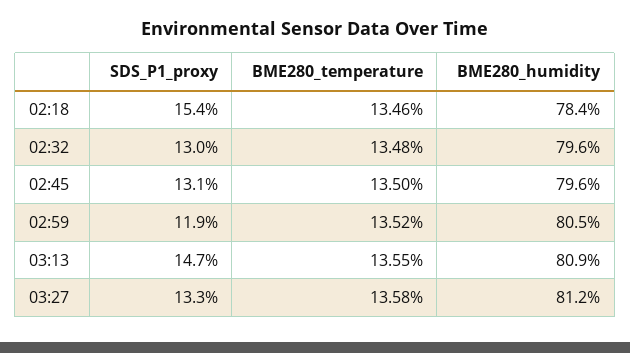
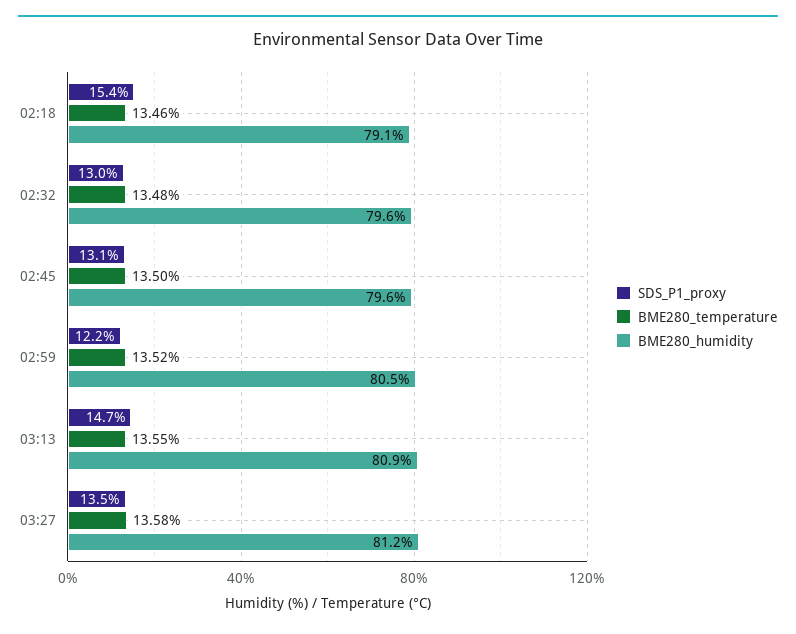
  {
    "SDS_P1_proxy": {
      "02:18": 15.4,
      "02:32": 13,
      "02:45": 13.1,
-     "02:59": 11.9,
+     "02:59": 12.2,
      "03:13": 14.7,
-     "03:27": 13.3
+     "03:27": 13.5
    },
    "BME280_temperature": {
      "02:18": 13.46,
      "02:32": 13.48,
      "02:45": 13.5,
      "02:59": 13.52,
      "03:13": 13.55,
      "03:27": 13.58
    },
    "BME280_humidity": {
-     "02:18": 78.4,
+     "02:18": 79.1,
      "02:32": 79.6,
      "02:45": 79.6,
      "02:59": 80.5,
      "03:13": 80.9,
      "03:27": 81.2
    }
  }

